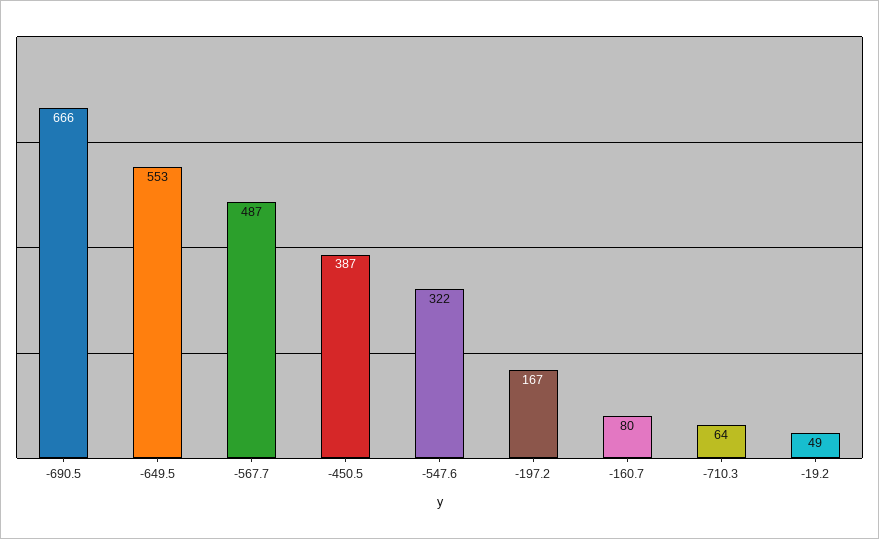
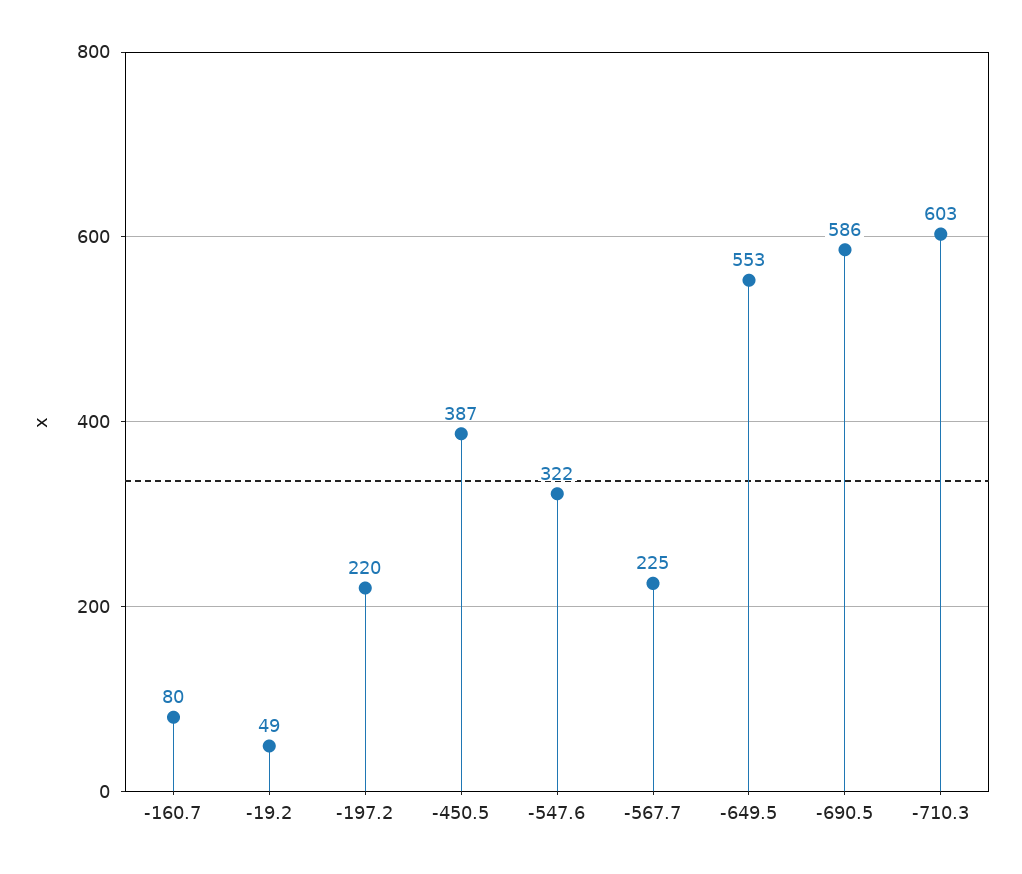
  {
-   "-690.5": 666,
+   "-690.5": 586,
    "-649.5": 553,
-   "-567.7": 487,
+   "-567.7": 225,
    "-450.5": 387,
    "-547.6": 322,
-   "-197.2": 167,
+   "-197.2": 220,
    "-160.7": 80,
-   "-710.3": 64,
+   "-710.3": 603,
    "-19.2": 49
  }

